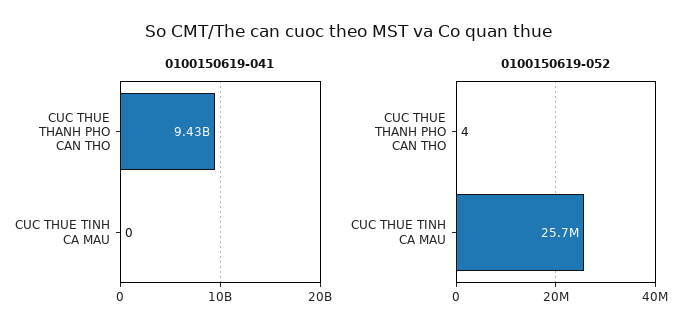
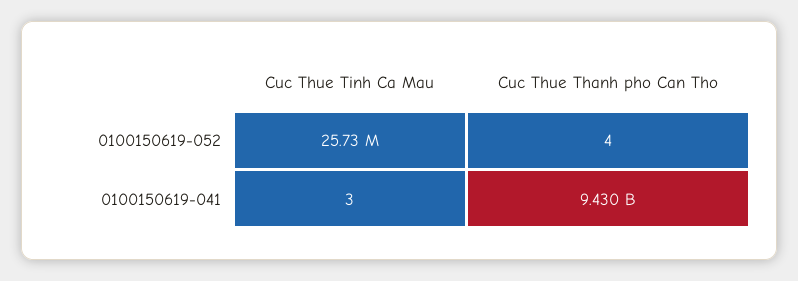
  {
    "0100150619-041": {
      "CUC THUE THANH PHO CAN THO": 9430000000,
-     "CUC THUE TINH CA MAU": 0
+     "CUC THUE TINH CA MAU": 3
    },
    "0100150619-052": {
      "CUC THUE THANH PHO CAN THO": 4,
      "CUC THUE TINH CA MAU": 25730000
    }
  }

